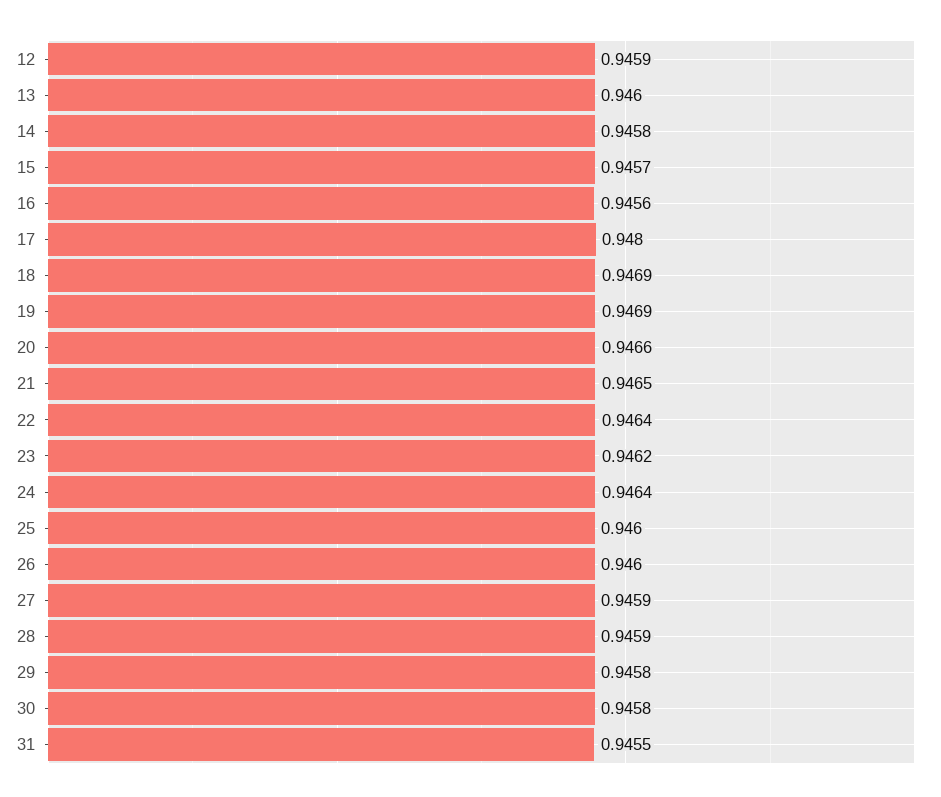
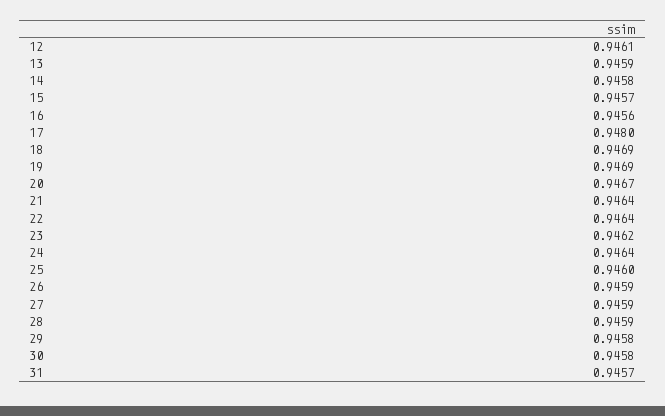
  {
-   "12": 0.9459,
+   "12": 0.9461,
-   "13": 0.946,
+   "13": 0.9459,
    "14": 0.9458,
    "15": 0.9457,
    "16": 0.9456,
    "17": 0.948,
    "18": 0.9469,
    "19": 0.9469,
-   "20": 0.9466,
+   "20": 0.9467,
-   "21": 0.9465,
+   "21": 0.9464,
    "22": 0.9464,
    "23": 0.9462,
    "24": 0.9464,
    "25": 0.946,
-   "26": 0.946,
+   "26": 0.9459,
    "27": 0.9459,
    "28": 0.9459,
    "29": 0.9458,
    "30": 0.9458,
-   "31": 0.9455
+   "31": 0.9457
  }

